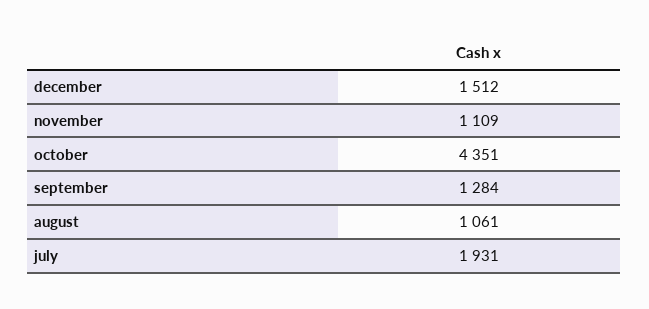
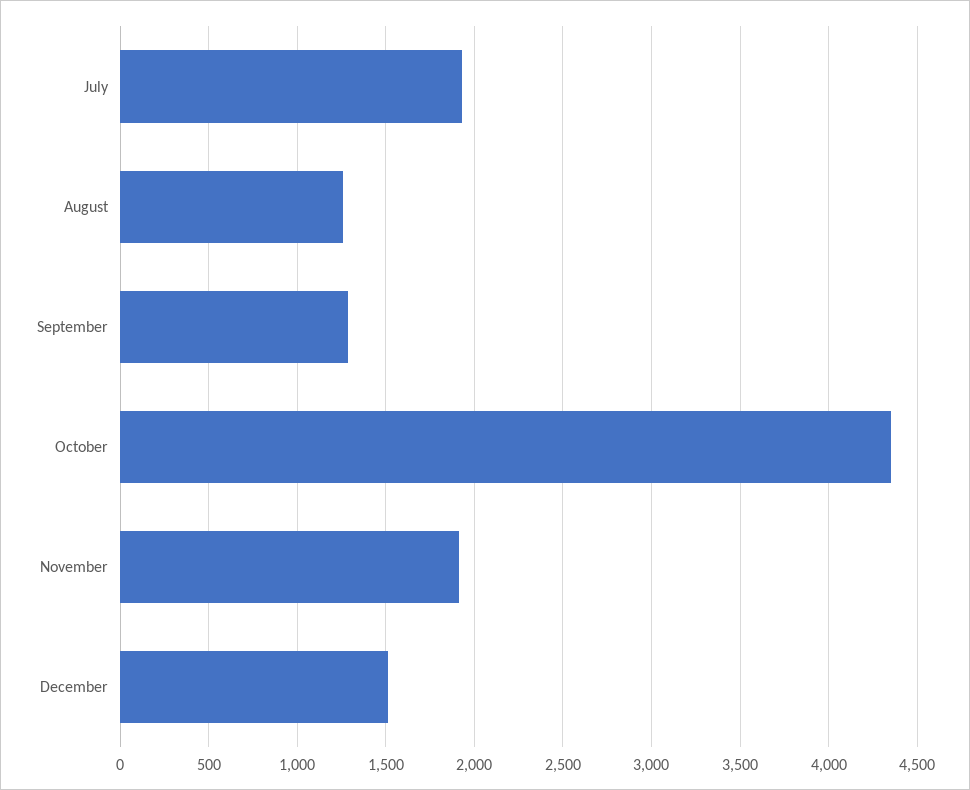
  {
    "december": 1512,
-   "november": 1109,
+   "november": 1900,
    "october": 4351,
    "september": 1284,
-   "august": 1061,
+   "august": 1250,
    "july": 1931
  }

